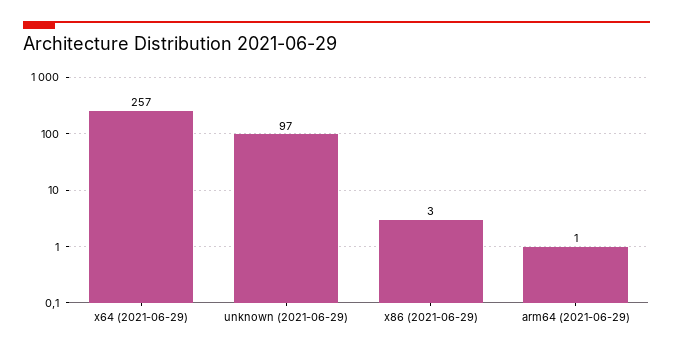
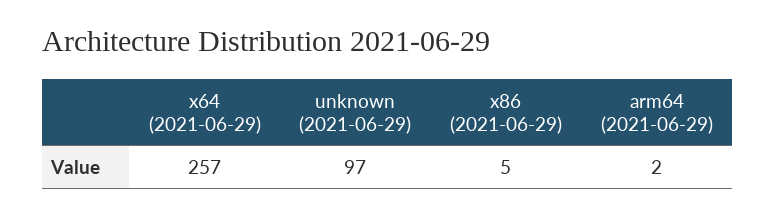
  {
    "x64 (2021-06-29)": 257,
    "unknown (2021-06-29)": 97,
-   "x86 (2021-06-29)": 3,
+   "x86 (2021-06-29)": 5,
-   "arm64 (2021-06-29)": 1
+   "arm64 (2021-06-29)": 2
  }

